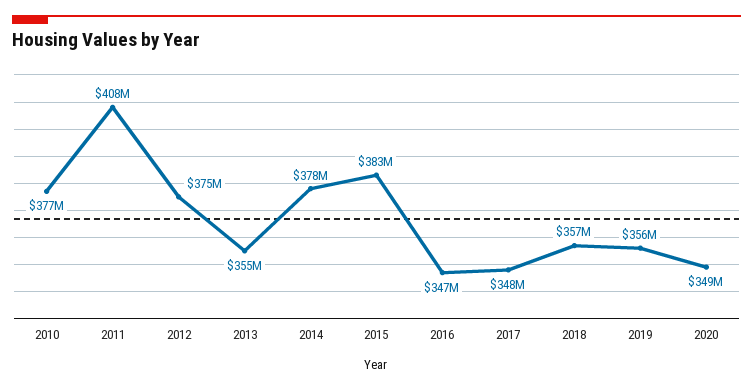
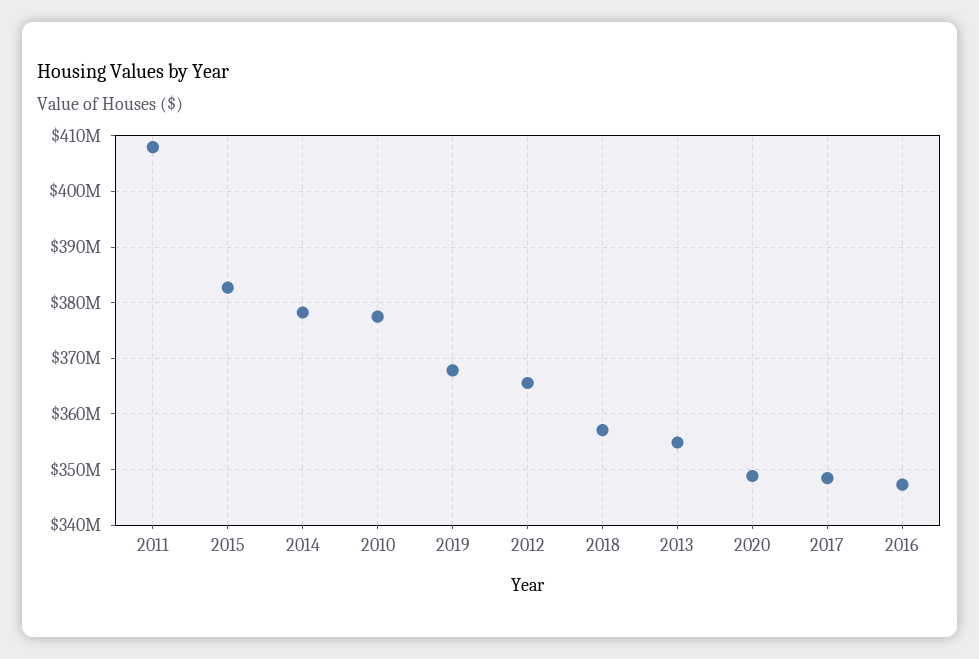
  {
    "2010": 377000000,
    "2011": 408000000,
-   "2012": 375000000,
+   "2012": 366000000,
    "2013": 355000000,
    "2014": 378000000,
    "2015": 383000000,
    "2016": 347000000,
    "2017": 348000000,
    "2018": 357000000,
-   "2019": 356000000,
+   "2019": 368000000,
    "2020": 349000000
  }

